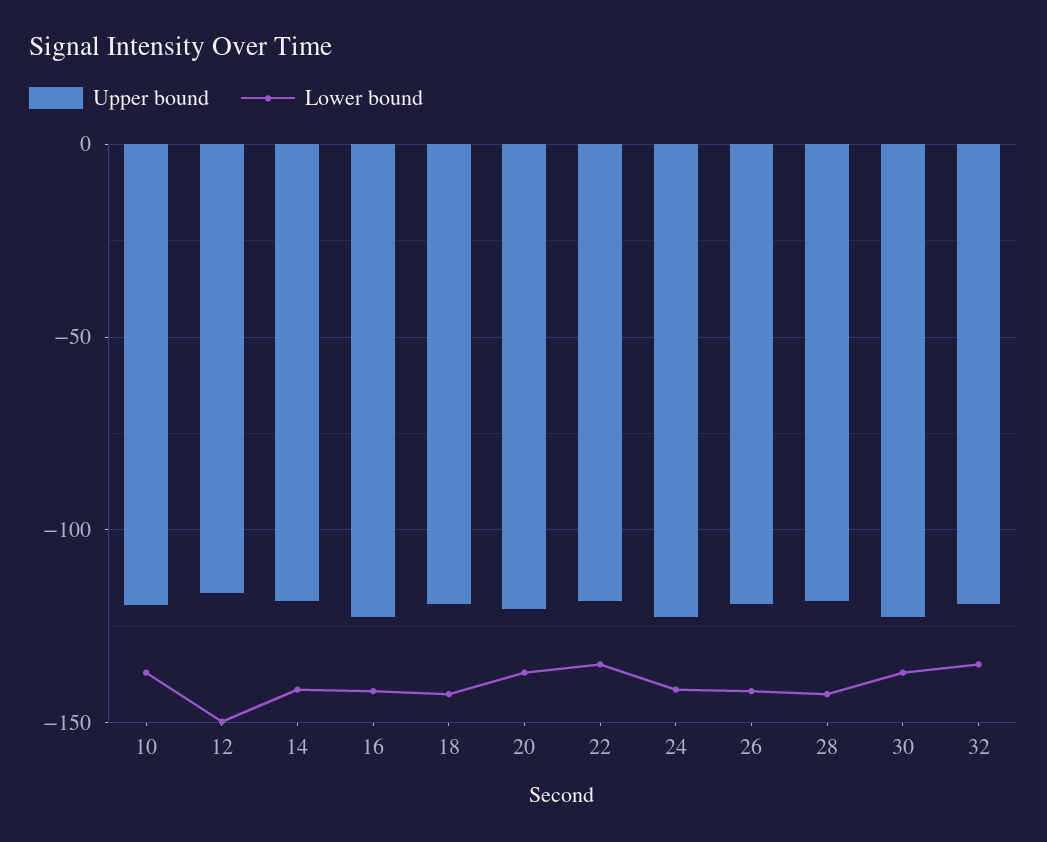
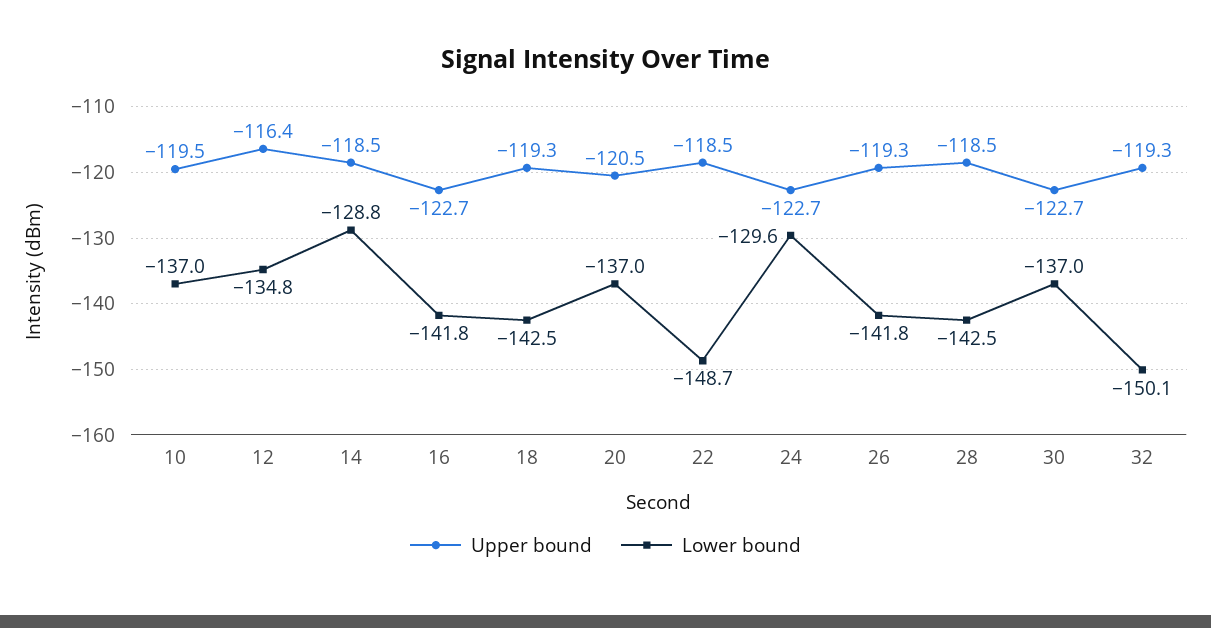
  {
    "Upper bound": {
      "10": -119.5,
      "12": -116.4,
      "14": -118.5,
      "16": -122.7,
      "18": -119.3,
      "20": -120.5,
      "22": -118.5,
      "24": -122.7,
      "26": -119.3,
      "28": -118.5,
      "30": -122.7,
      "32": -119.3
    },
    "Lower bound": {
      "10": -137,
-     "12": -150,
+     "12": -134.8,
-     "14": -140,
+     "14": -128.8,
      "16": -141.8,
      "18": -142.5,
      "20": -137,
-     "22": -135,
+     "22": -148.7,
-     "24": -140,
+     "24": -129.6,
      "26": -141.8,
      "28": -142.5,
      "30": -137,
-     "32": -135
+     "32": -150.1
    }
  }

